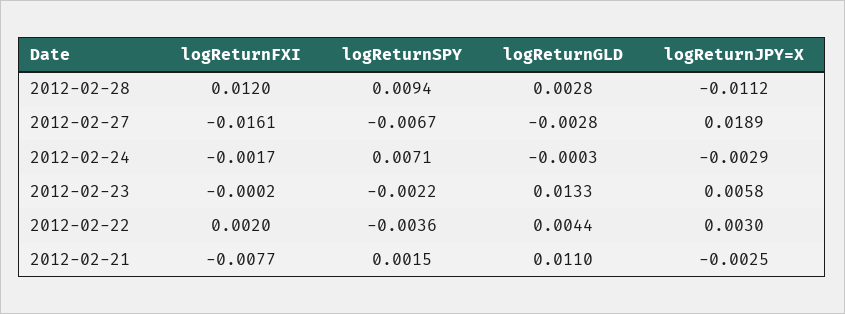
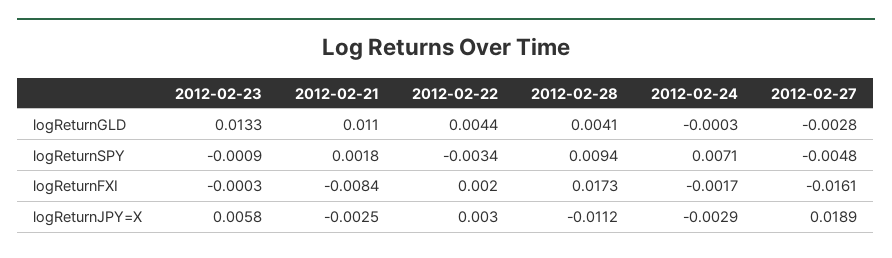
  {
    "logReturnFXI": {
-     "2012-02-28": 0.012,
+     "2012-02-28": 0.0173,
      "2012-02-27": -0.0161,
      "2012-02-24": -0.0017,
-     "2012-02-23": -0.0002,
+     "2012-02-23": -0.0003,
      "2012-02-22": 0.002,
-     "2012-02-21": -0.0077
+     "2012-02-21": -0.0084
    },
    "logReturnSPY": {
      "2012-02-28": 0.0094,
-     "2012-02-27": -0.0067,
+     "2012-02-27": -0.0048,
      "2012-02-24": 0.0071,
-     "2012-02-23": -0.0022,
+     "2012-02-23": -0.0009,
-     "2012-02-22": -0.0036,
+     "2012-02-22": -0.0034,
-     "2012-02-21": 0.0015
+     "2012-02-21": 0.0018
    },
    "logReturnGLD": {
-     "2012-02-28": 0.0028,
+     "2012-02-28": 0.0041,
      "2012-02-27": -0.0028,
      "2012-02-24": -0.0003,
      "2012-02-23": 0.0133,
      "2012-02-22": 0.0044,
      "2012-02-21": 0.011
    },
    "logReturnJPY=X": {
      "2012-02-28": -0.0112,
      "2012-02-27": 0.0189,
      "2012-02-24": -0.0029,
      "2012-02-23": 0.0058,
      "2012-02-22": 0.003,
      "2012-02-21": -0.0025
    }
  }

